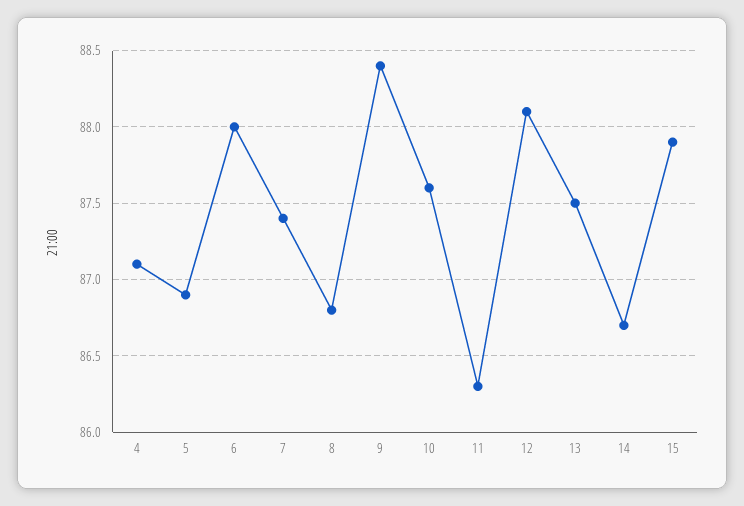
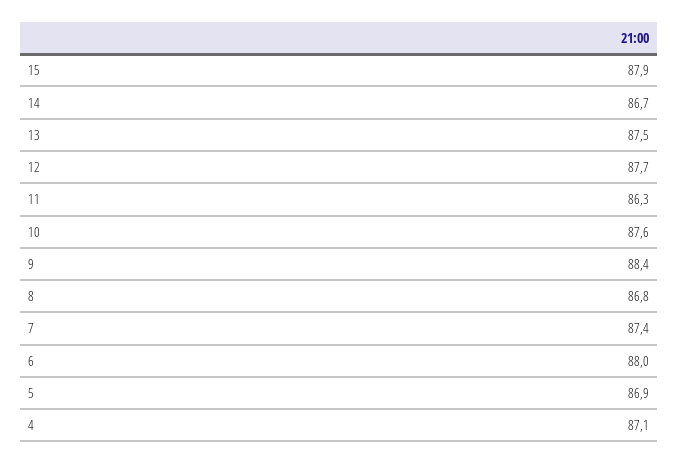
  {
    "4": 87.1,
    "5": 86.9,
    "6": 88,
    "7": 87.4,
    "8": 86.8,
    "9": 88.4,
    "10": 87.6,
    "11": 86.3,
-   "12": 88.1,
+   "12": 87.7,
    "13": 87.5,
    "14": 86.7,
    "15": 87.9
  }

